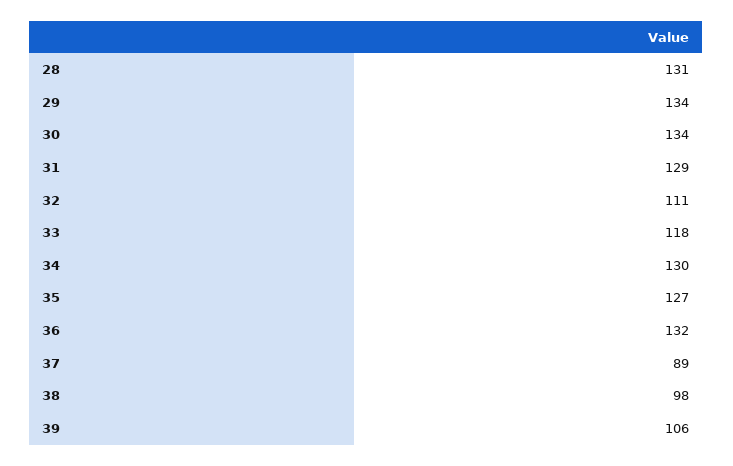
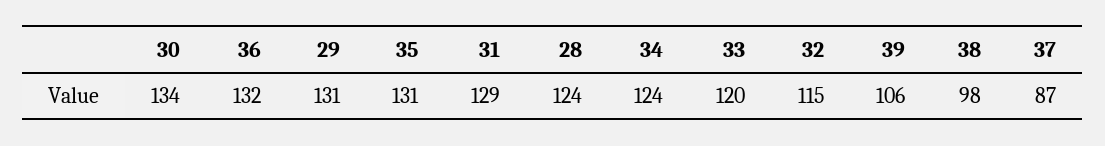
  {
-   "28": 131,
+   "28": 124,
-   "29": 134,
+   "29": 131,
    "30": 134,
    "31": 129,
-   "32": 111,
+   "32": 115,
-   "33": 118,
+   "33": 120,
-   "34": 130,
+   "34": 124,
-   "35": 127,
+   "35": 131,
    "36": 132,
-   "37": 89,
+   "37": 87,
    "38": 98,
    "39": 106
  }

